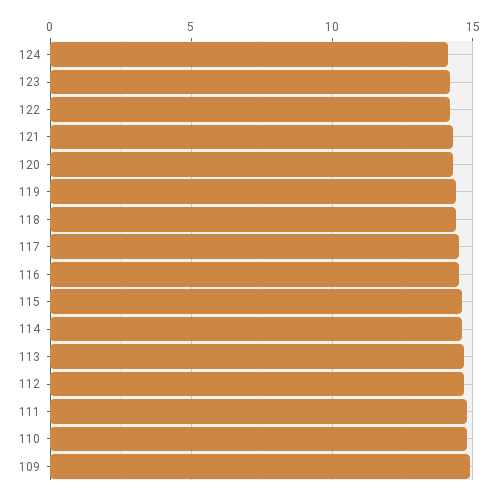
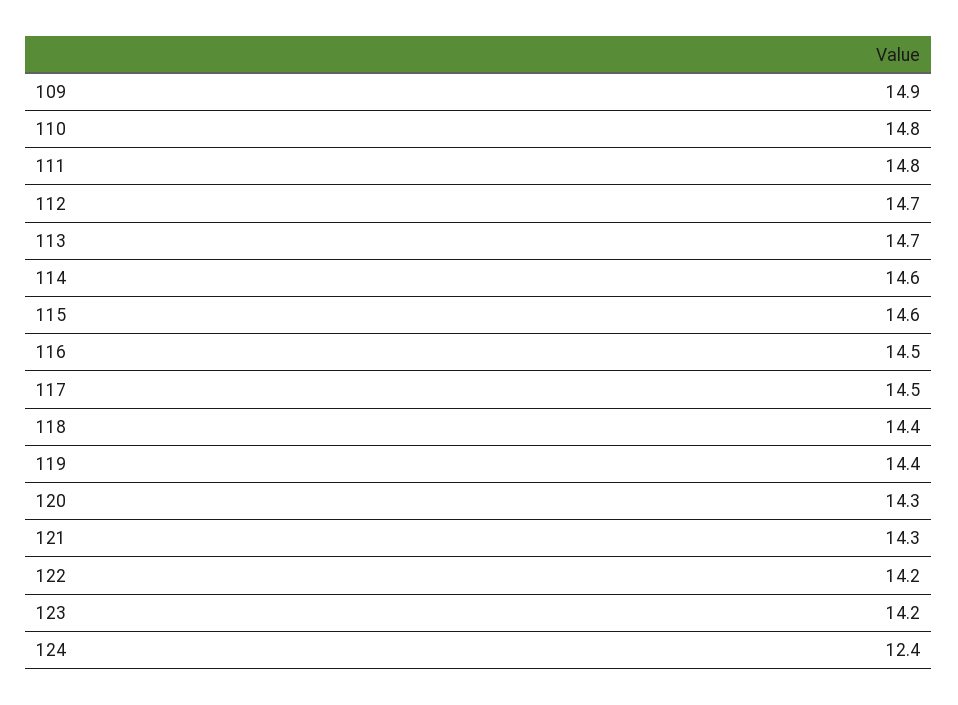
  {
-   "124": 14,
+   "124": 12.4,
    "123": 14.2,
    "122": 14.2,
    "121": 14.3,
    "120": 14.3,
    "119": 14.4,
    "118": 14.4,
    "117": 14.5,
    "116": 14.5,
    "115": 14.6,
    "114": 14.6,
    "113": 14.7,
    "112": 14.7,
    "111": 14.8,
    "110": 14.8,
    "109": 14.9
  }

